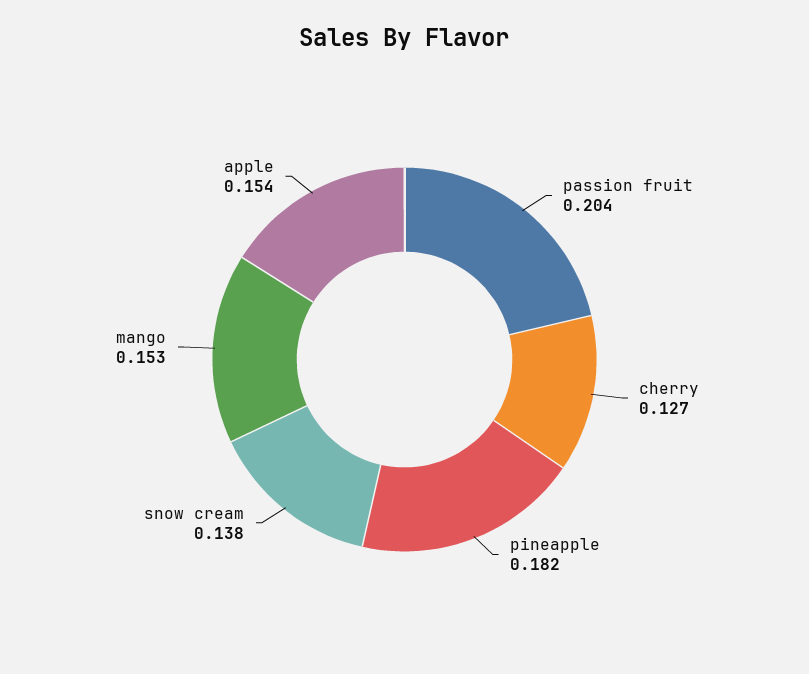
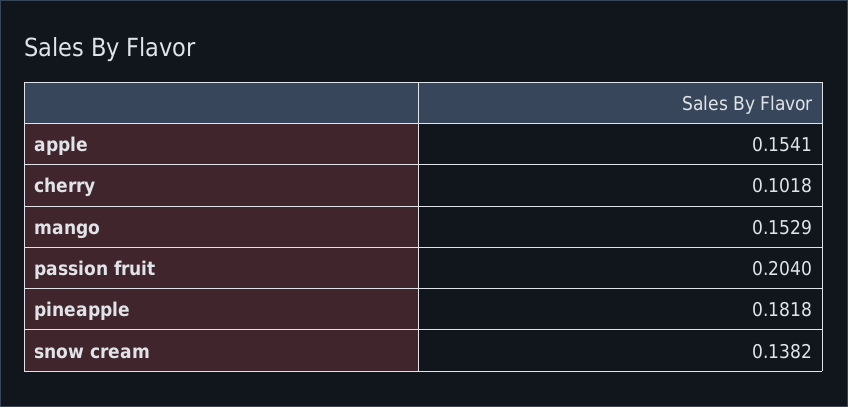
  {
    "passion fruit": 0.204,
-   "cherry": 0.127,
+   "cherry": 0.1018,
    "pineapple": 0.1818,
    "snow cream": 0.1382,
    "mango": 0.1529,
    "apple": 0.1541
  }

